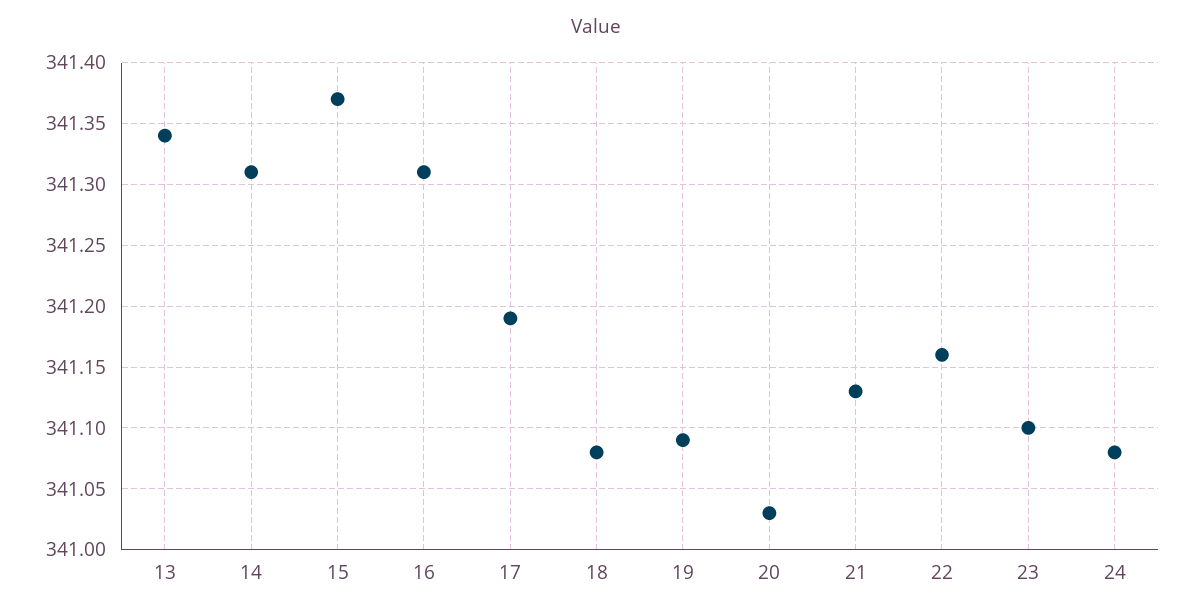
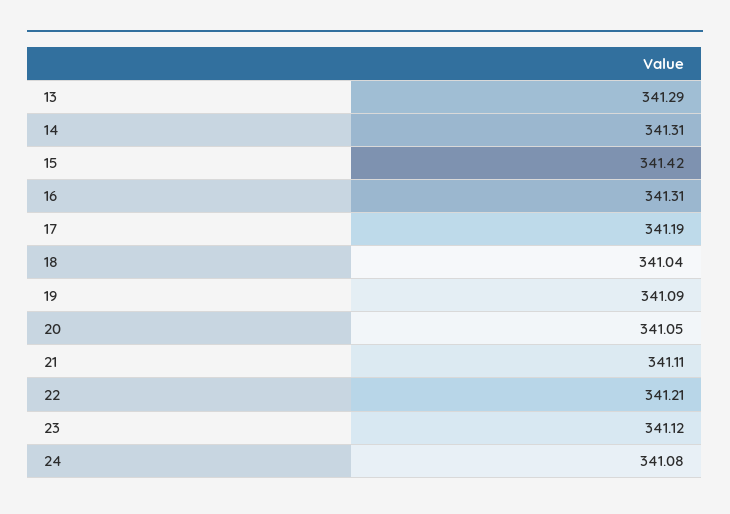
  {
-   "13": 341.34,
+   "13": 341.29,
    "14": 341.31,
-   "15": 341.37,
+   "15": 341.42,
    "16": 341.31,
    "17": 341.19,
-   "18": 341.08,
+   "18": 341.04,
    "19": 341.09,
-   "20": 341.03,
+   "20": 341.05,
-   "21": 341.13,
+   "21": 341.11,
-   "22": 341.16,
+   "22": 341.21,
-   "23": 341.1,
+   "23": 341.12,
    "24": 341.08
  }

